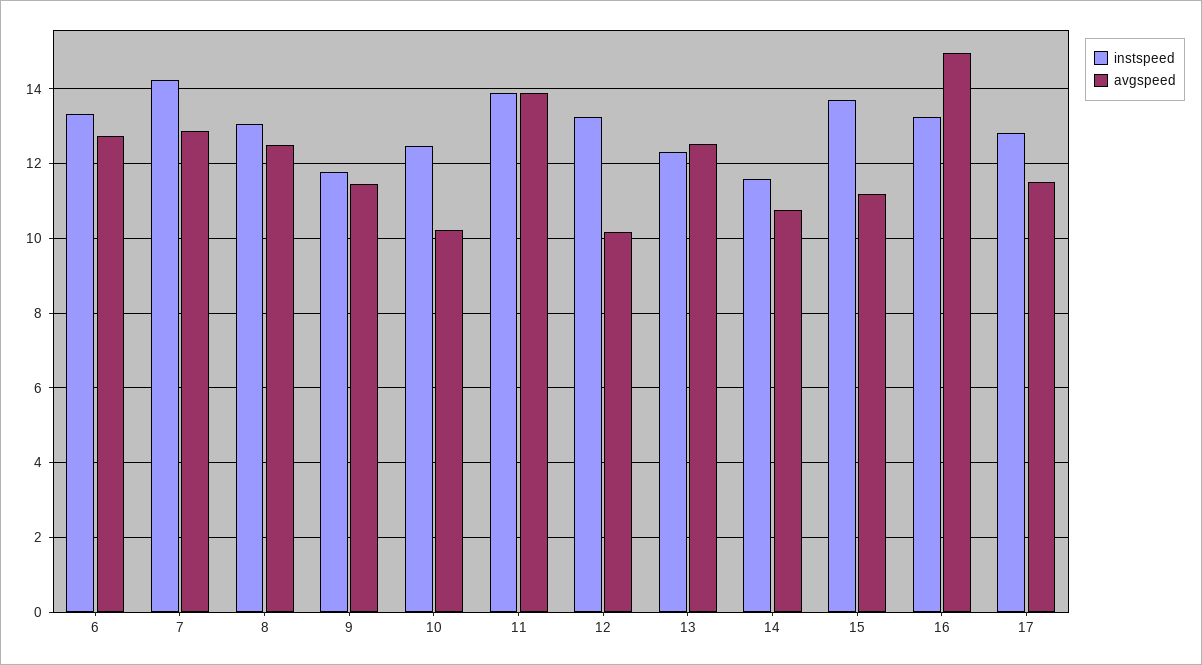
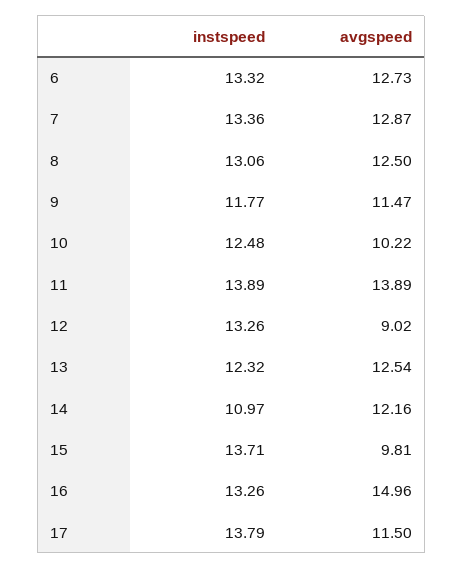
  {
    "instspeed": {
      "6": 13.32,
-     "7": 14.2,
+     "7": 13.36,
      "8": 13.06,
      "9": 11.77,
      "10": 12.48,
      "11": 13.89,
      "12": 13.26,
      "13": 12.32,
-     "14": 11.6,
+     "14": 10.97,
      "15": 13.71,
      "16": 13.26,
-     "17": 12.8
+     "17": 13.79
    },
    "avgspeed": {
      "6": 12.73,
      "7": 12.87,
      "8": 12.5,
      "9": 11.47,
      "10": 10.22,
      "11": 13.89,
-     "12": 10.2,
+     "12": 9.02,
      "13": 12.54,
-     "14": 10.8,
+     "14": 12.16,
-     "15": 11.2,
+     "15": 9.81,
      "16": 14.96,
      "17": 11.5
    }
  }

